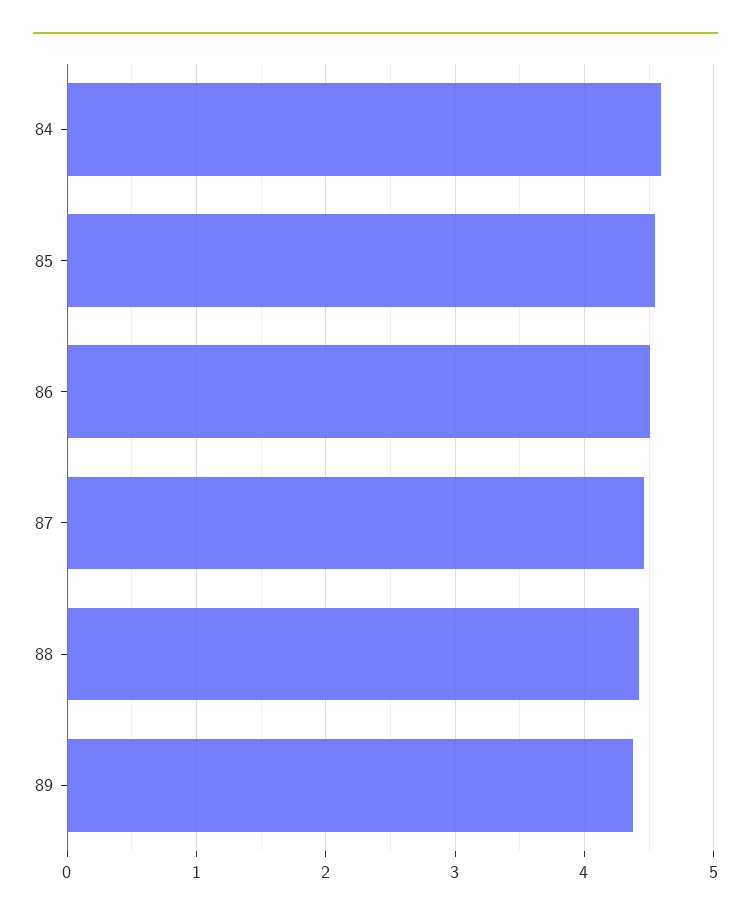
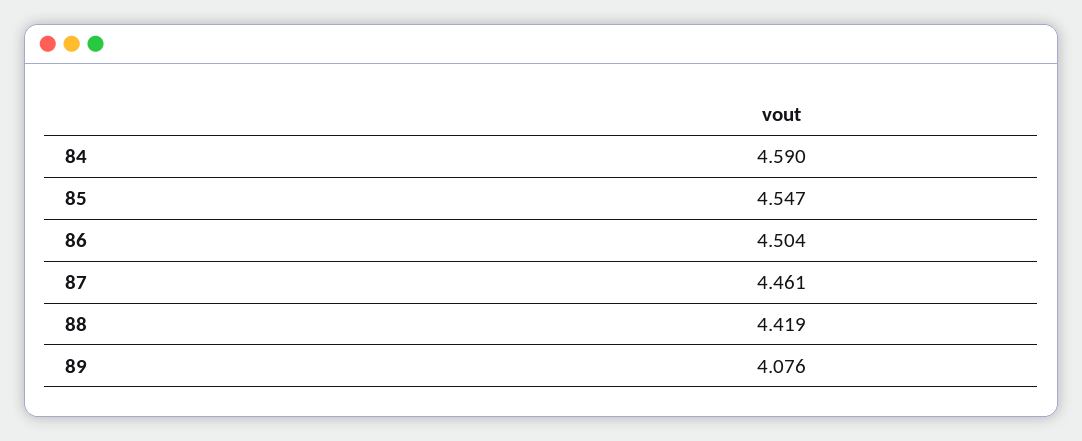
  {
    "84": 4.59,
    "85": 4.547,
    "86": 4.504,
    "87": 4.461,
    "88": 4.419,
-   "89": 4.4
+   "89": 4.076
  }

